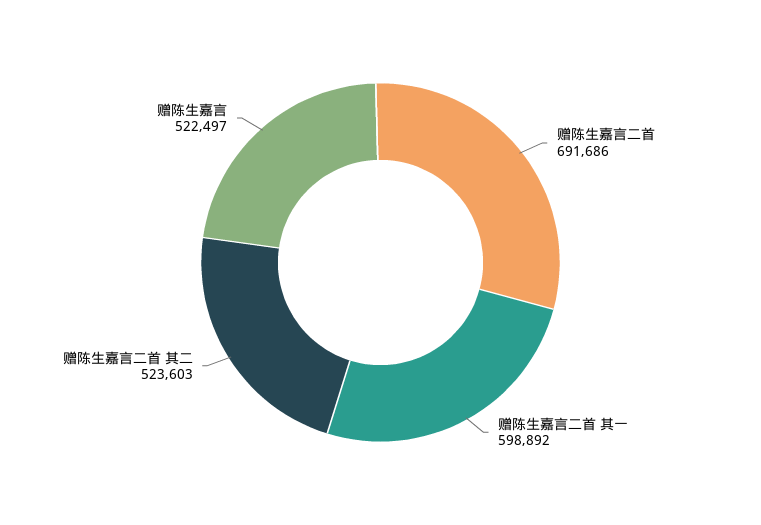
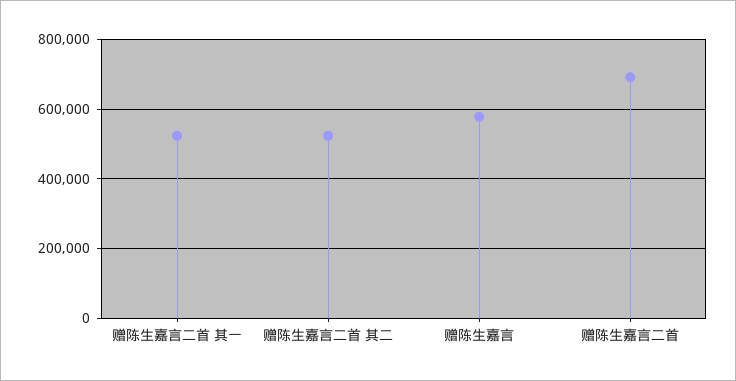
  {
    "赠陈生嘉言二首": 691686,
-   "赠陈生嘉言二首 其一": 598892,
+   "赠陈生嘉言二首 其一": 520000,
    "赠陈生嘉言二首 其二": 523603,
-   "赠陈生嘉言": 522497
+   "赠陈生嘉言": 580000
  }

